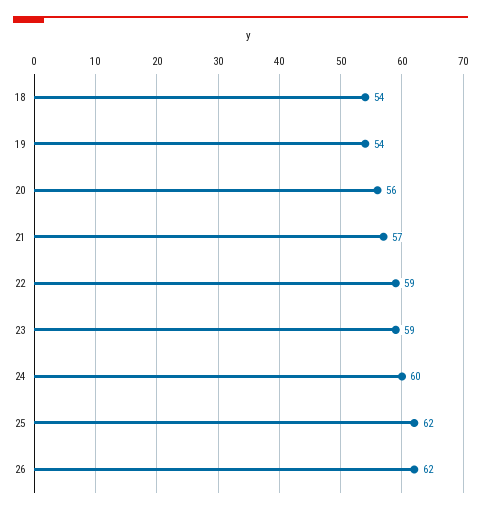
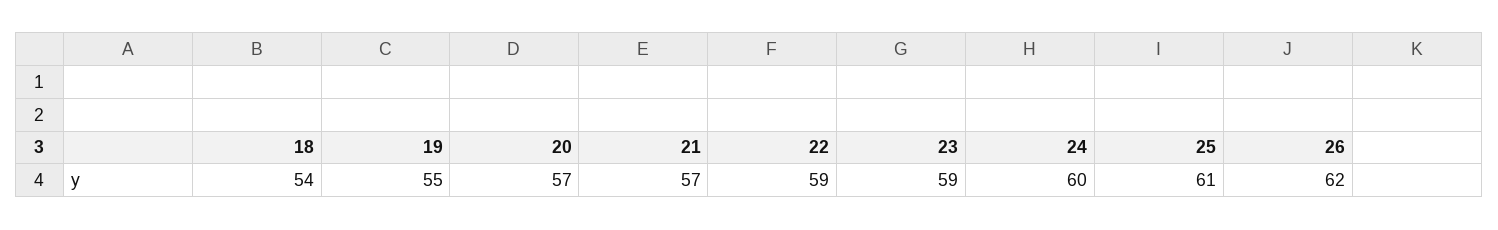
  {
    "18": 54,
-   "19": 54,
+   "19": 55,
-   "20": 56,
+   "20": 57,
    "21": 57,
    "22": 59,
    "23": 59,
    "24": 60,
-   "25": 62,
+   "25": 61,
    "26": 62
  }

